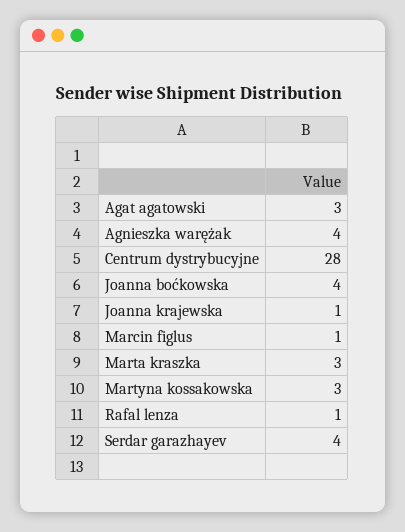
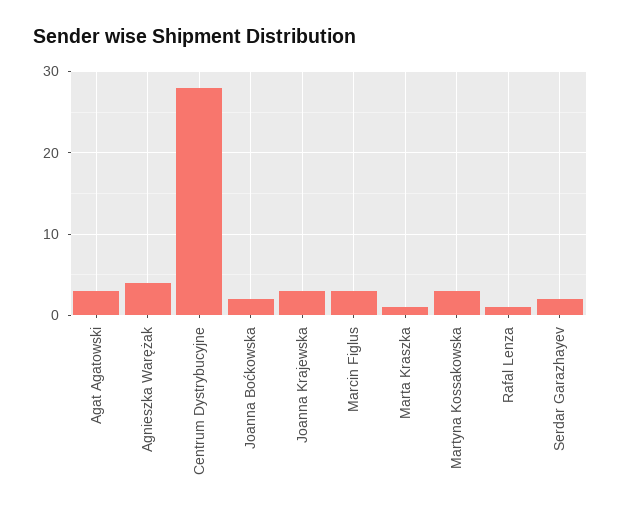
  {
    "Agat agatowski": 3,
    "Agnieszka warężak": 4,
    "Centrum dystrybucyjne": 28,
-   "Joanna boćkowska": 4,
+   "Joanna boćkowska": 2,
-   "Joanna krajewska": 1,
+   "Joanna krajewska": 3,
-   "Marcin figlus": 1,
+   "Marcin figlus": 3,
-   "Marta kraszka": 3,
+   "Marta kraszka": 1,
    "Martyna kossakowska": 3,
    "Rafal lenza": 1,
-   "Serdar garazhayev": 4
+   "Serdar garazhayev": 2
  }

